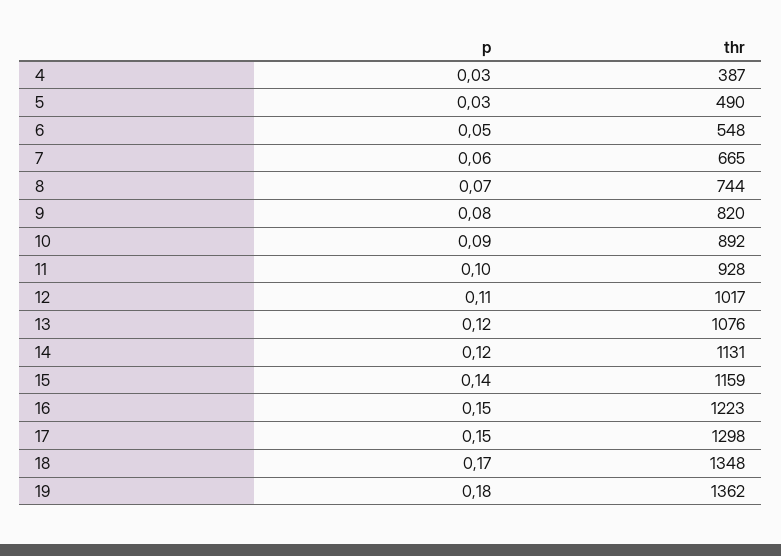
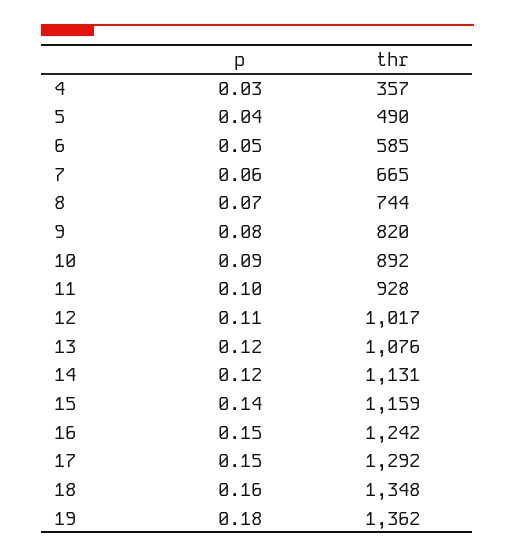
  {
    "p": {
      "4": 0.03,
-     "5": 0.03,
+     "5": 0.04,
      "6": 0.05,
      "7": 0.06,
      "8": 0.07,
      "9": 0.08,
      "10": 0.09,
      "11": 0.1,
      "12": 0.11,
      "13": 0.12,
      "14": 0.12,
      "15": 0.14,
      "16": 0.15,
      "17": 0.15,
-     "18": 0.17,
+     "18": 0.16,
      "19": 0.18
    },
    "thr": {
-     "4": 387,
+     "4": 357,
      "5": 490,
-     "6": 548,
+     "6": 585,
      "7": 665,
      "8": 744,
      "9": 820,
      "10": 892,
      "11": 928,
      "12": 1017,
      "13": 1076,
      "14": 1131,
      "15": 1159,
-     "16": 1223,
+     "16": 1242,
-     "17": 1298,
+     "17": 1292,
      "18": 1348,
      "19": 1362
    }
  }

